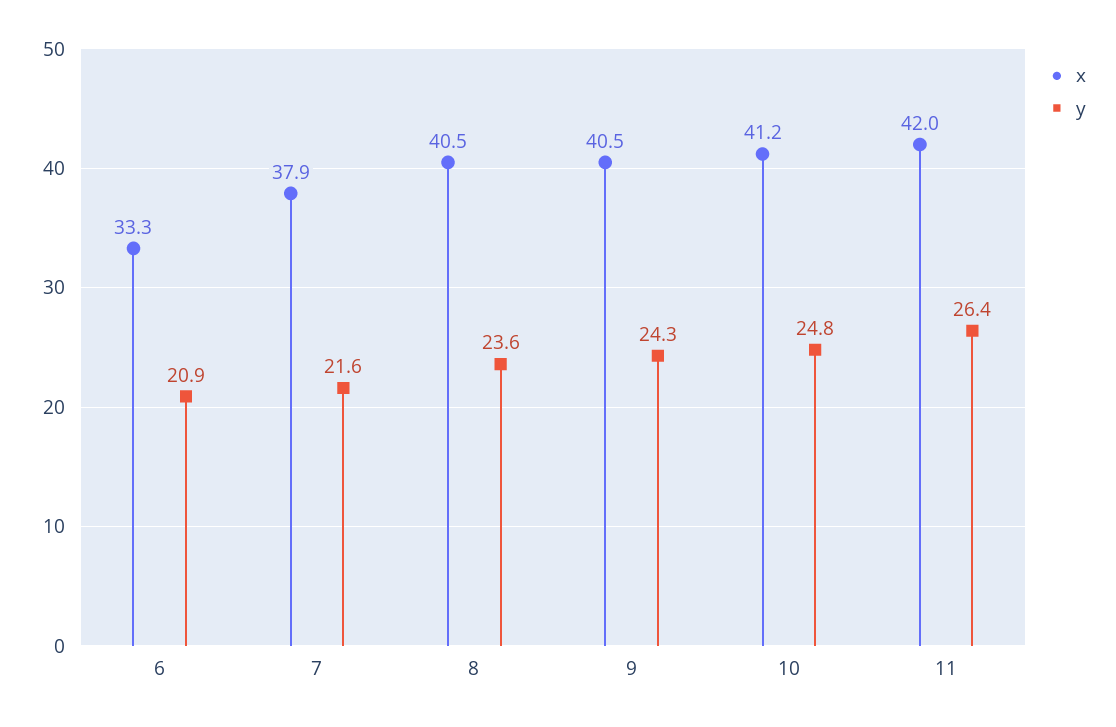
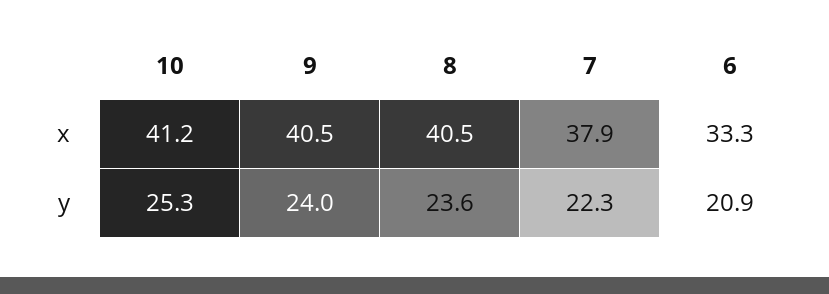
  {
    "x": {
      "6": 33.3,
      "7": 37.9,
      "8": 40.5,
      "9": 40.5,
-     "10": 41.2,
+     "10": 41.2
-     "11": 42
    },
    "y": {
      "6": 20.9,
-     "7": 21.6,
+     "7": 22.3,
      "8": 23.6,
-     "9": 24.3,
+     "9": 24,
-     "10": 24.8,
+     "10": 25.3
-     "11": 26.4
    }
  }

